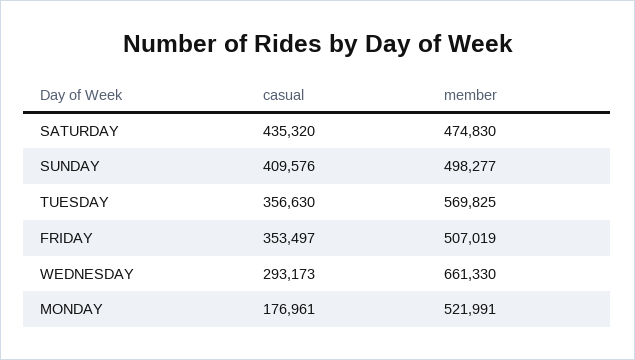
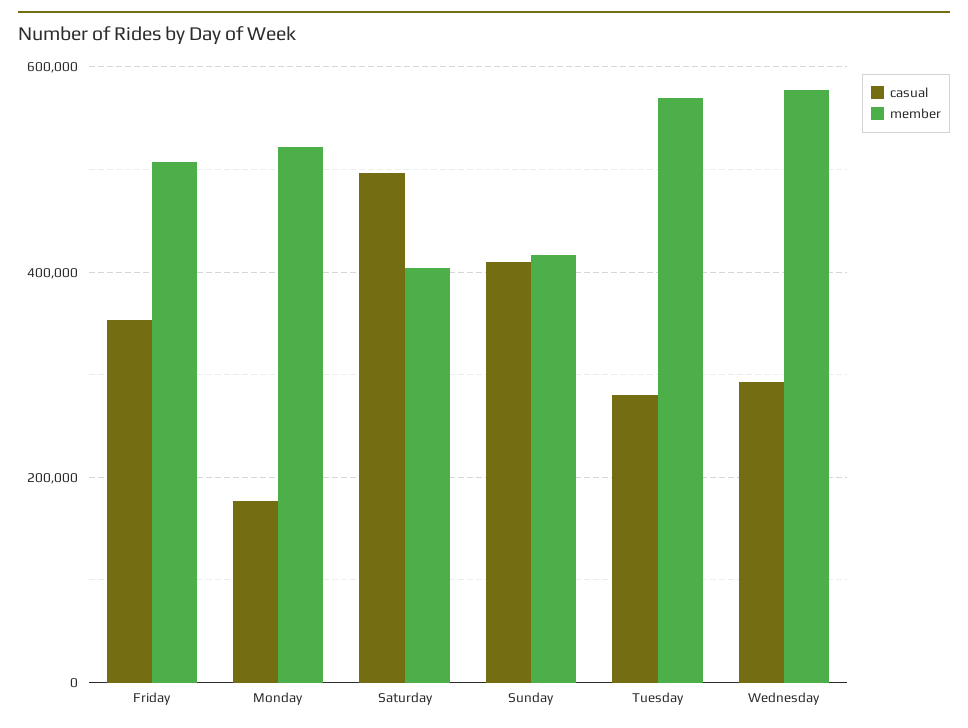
  {
    "casual": {
-     "SATURDAY": 435320,
+     "SATURDAY": 500000,
      "SUNDAY": 409576,
-     "TUESDAY": 356630,
+     "TUESDAY": 280000,
      "FRIDAY": 353497,
      "WEDNESDAY": 293173,
      "MONDAY": 176961
    },
    "member": {
-     "SATURDAY": 474830,
+     "SATURDAY": 400000,
-     "SUNDAY": 498277,
+     "SUNDAY": 420000,
      "TUESDAY": 569825,
      "FRIDAY": 507019,
-     "WEDNESDAY": 661330,
+     "WEDNESDAY": 580000,
      "MONDAY": 521991
    }
  }

